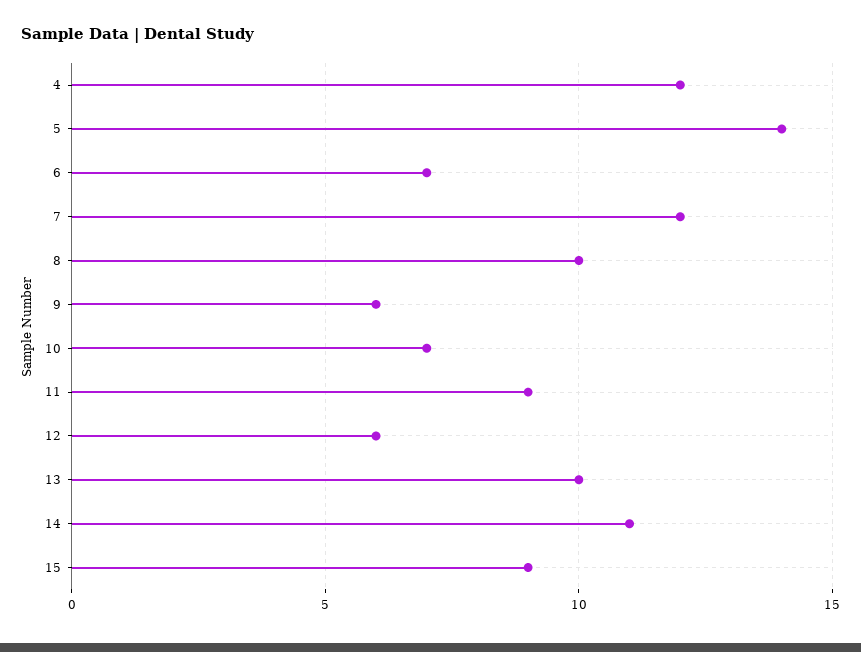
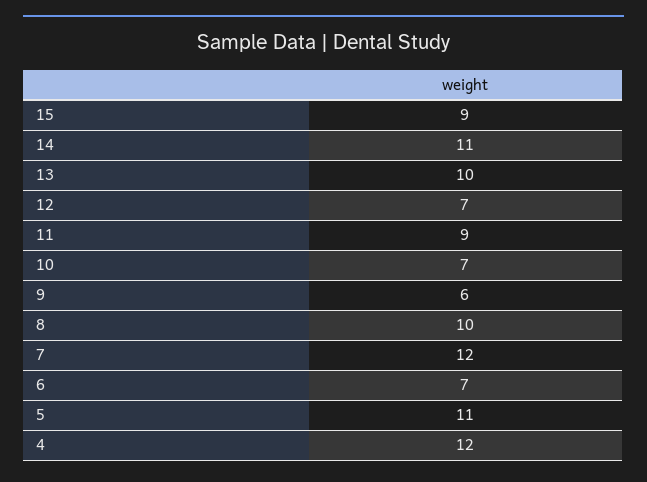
  {
    "4": 12,
-   "5": 14,
+   "5": 11,
    "6": 7,
    "7": 12,
    "8": 10,
    "9": 6,
    "10": 7,
    "11": 9,
-   "12": 6,
+   "12": 7,
    "13": 10,
    "14": 11,
    "15": 9
  }

